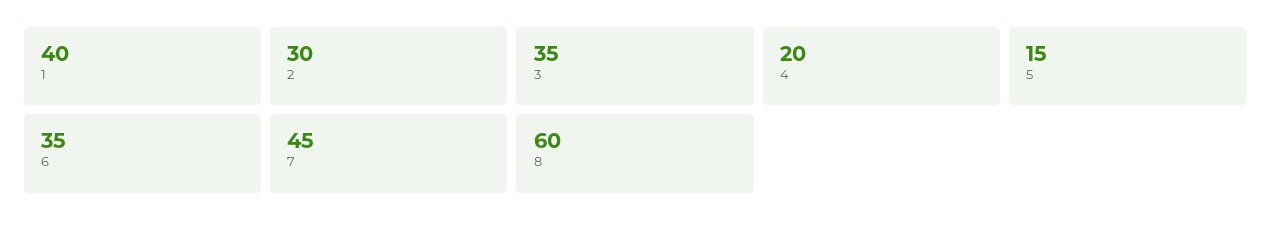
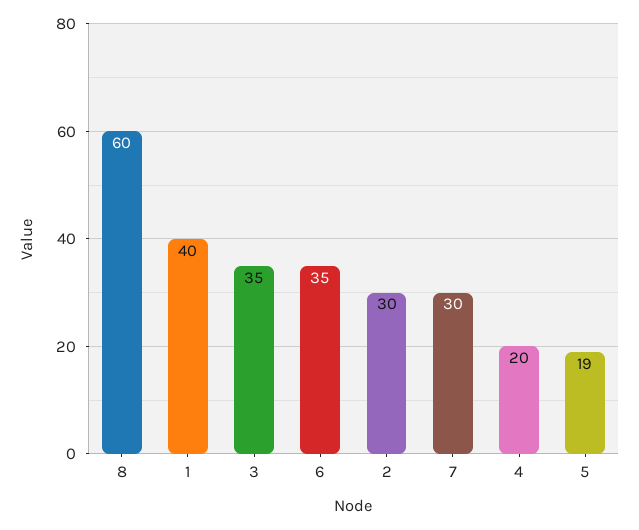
  {
    "1": 40,
    "2": 30,
    "3": 35,
    "4": 20,
-   "5": 15,
+   "5": 19,
    "6": 35,
-   "7": 45,
+   "7": 30,
    "8": 60
  }

